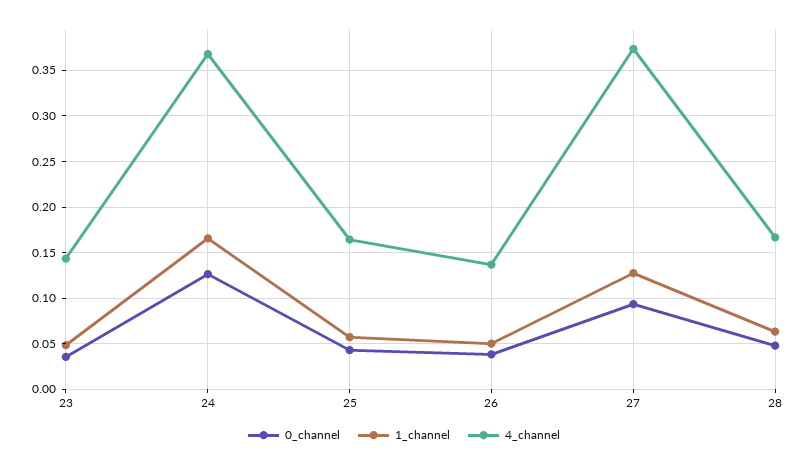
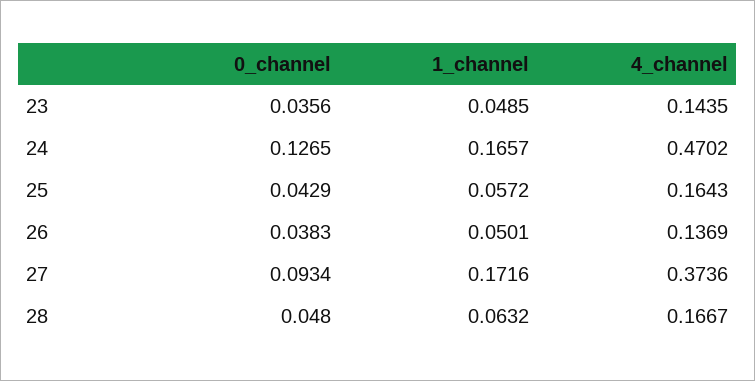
  {
    "0_channel": {
      "23": 0.0356,
      "24": 0.1265,
      "25": 0.0429,
      "26": 0.0383,
      "27": 0.0934,
      "28": 0.048
    },
    "1_channel": {
      "23": 0.0485,
      "24": 0.1657,
      "25": 0.0572,
      "26": 0.0501,
-     "27": 0.13,
+     "27": 0.1716,
      "28": 0.0632
    },
    "4_channel": {
      "23": 0.1435,
-     "24": 0.37,
+     "24": 0.4702,
      "25": 0.1643,
      "26": 0.1369,
      "27": 0.3736,
      "28": 0.1667
    }
  }

